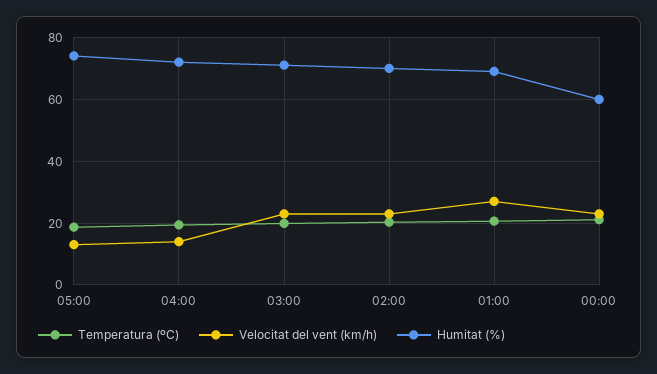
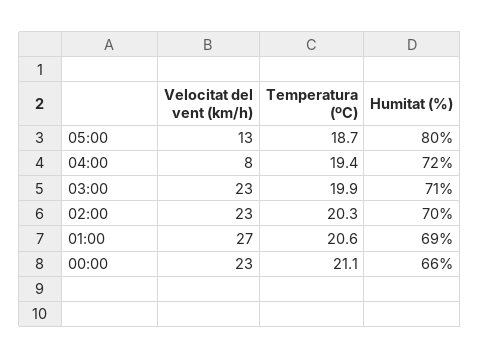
  {
    "Temperatura (ºC)": {
      "05:00": 18.7,
      "04:00": 19.4,
      "03:00": 19.9,
      "02:00": 20.3,
      "01:00": 20.6,
      "00:00": 21.1
    },
    "Velocitat del vent (km/h)": {
      "05:00": 13,
-     "04:00": 14,
+     "04:00": 8,
      "03:00": 23,
      "02:00": 23,
      "01:00": 27,
      "00:00": 23
    },
    "Humitat (%)": {
-     "05:00": 74,
+     "05:00": 80,
      "04:00": 72,
      "03:00": 71,
      "02:00": 70,
      "01:00": 69,
-     "00:00": 60
+     "00:00": 66
    }
  }

